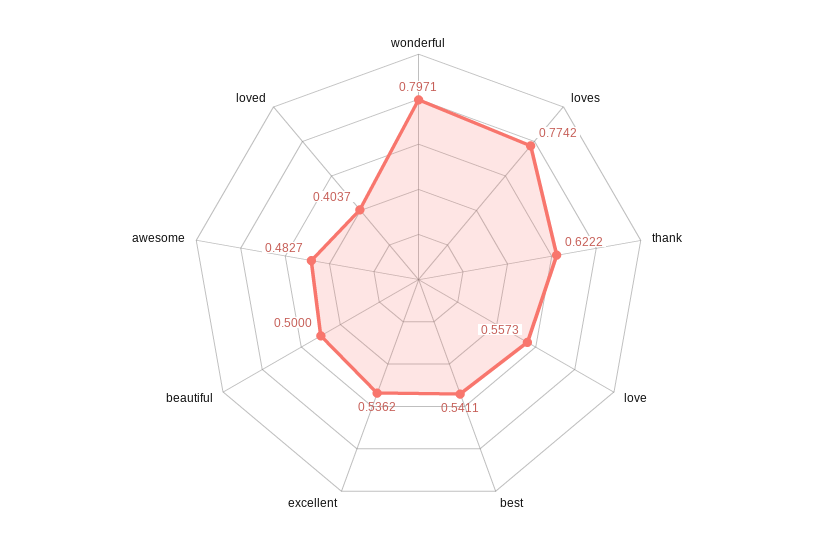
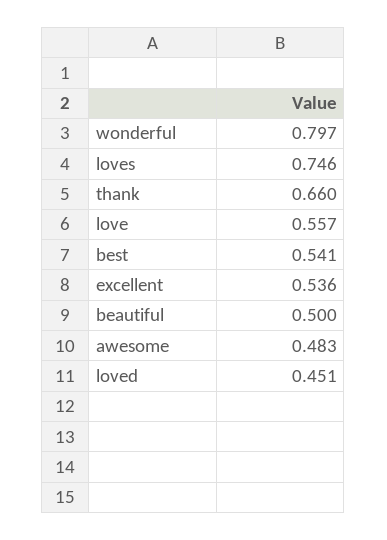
  {
    "wonderful": 0.7971,
-   "loves": 0.7742,
+   "loves": 0.746,
-   "thank": 0.6222,
+   "thank": 0.66,
    "love": 0.5573,
    "best": 0.5411,
    "excellent": 0.5362,
    "beautiful": 0.5,
    "awesome": 0.4827,
-   "loved": 0.4037
+   "loved": 0.451
  }

